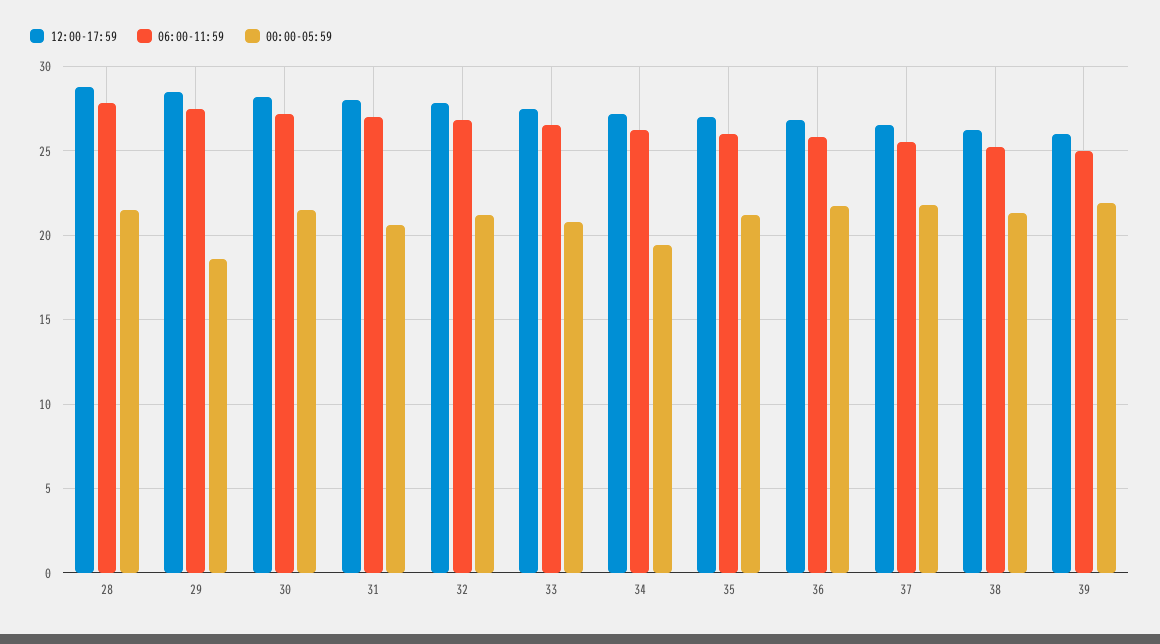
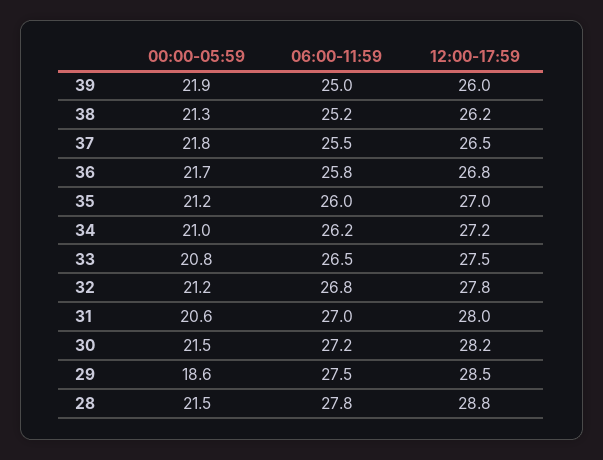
  {
    "12:00-17:59": {
      "28": 28.8,
      "29": 28.5,
      "30": 28.2,
      "31": 28,
      "32": 27.8,
      "33": 27.5,
      "34": 27.2,
      "35": 27,
      "36": 26.8,
      "37": 26.5,
      "38": 26.2,
      "39": 26
    },
    "06:00-11:59": {
      "28": 27.8,
      "29": 27.5,
      "30": 27.2,
      "31": 27,
      "32": 26.8,
      "33": 26.5,
      "34": 26.2,
      "35": 26,
      "36": 25.8,
      "37": 25.5,
      "38": 25.2,
      "39": 25
    },
    "00:00-05:59": {
      "28": 21.5,
      "29": 18.6,
      "30": 21.5,
      "31": 20.6,
      "32": 21.2,
      "33": 20.8,
-     "34": 19.5,
+     "34": 21,
      "35": 21.2,
      "36": 21.7,
      "37": 21.8,
      "38": 21.3,
      "39": 21.9
    }
  }

